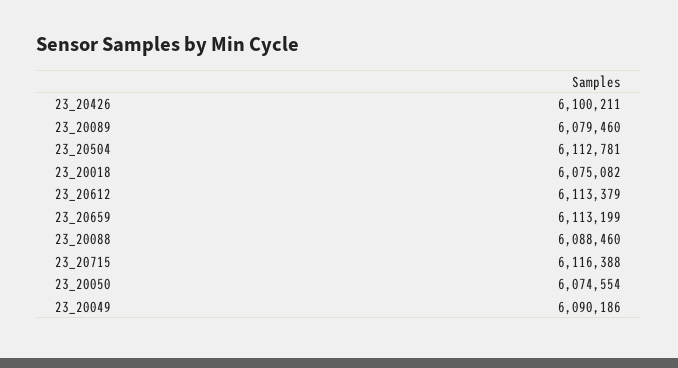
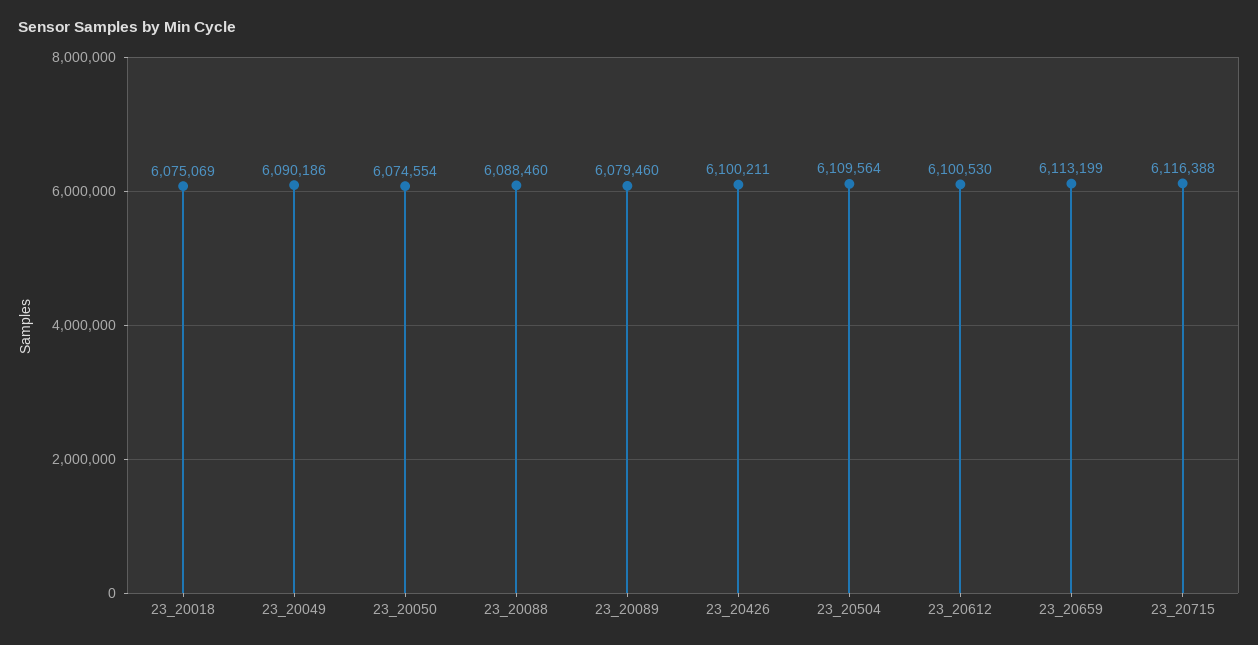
  {
    "23_20426": 6100211,
    "23_20089": 6079460,
-   "23_20504": 6112781,
+   "23_20504": 6109564,
-   "23_20018": 6075082,
+   "23_20018": 6075069,
-   "23_20612": 6113379,
+   "23_20612": 6100530,
    "23_20659": 6113199,
    "23_20088": 6088460,
    "23_20715": 6116388,
    "23_20050": 6074554,
    "23_20049": 6090186
  }

